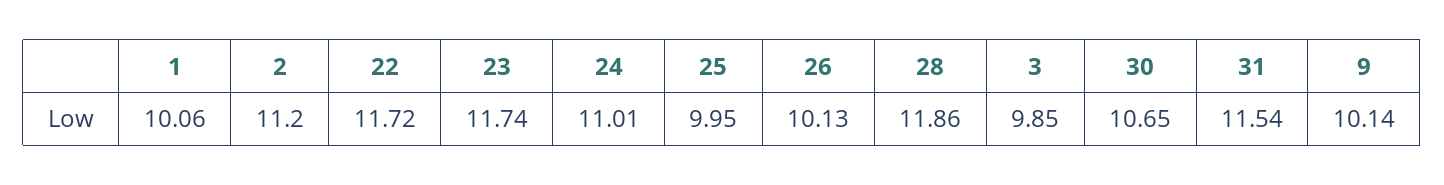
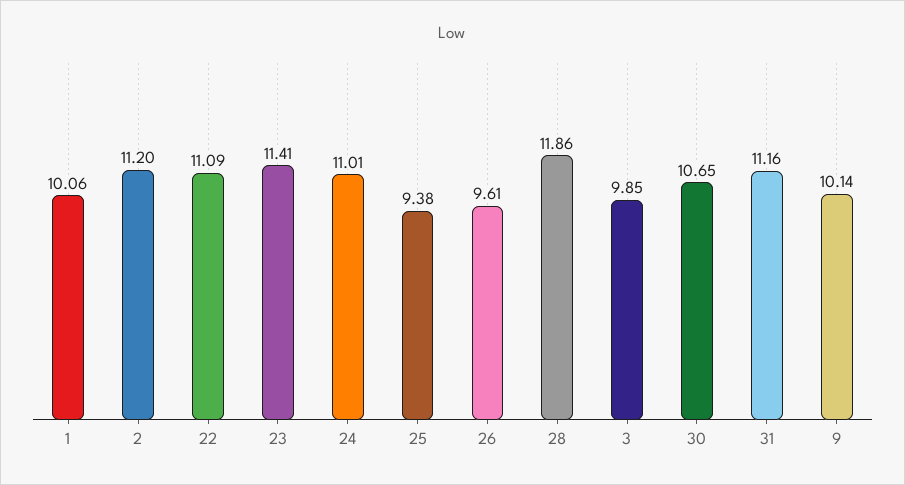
  {
    "1": 10.06,
    "2": 11.2,
-   "22": 11.72,
+   "22": 11.09,
-   "23": 11.74,
+   "23": 11.41,
    "24": 11.01,
-   "25": 9.95,
+   "25": 9.38,
-   "26": 10.13,
+   "26": 9.61,
    "28": 11.86,
    "3": 9.85,
    "30": 10.65,
-   "31": 11.54,
+   "31": 11.16,
    "9": 10.14
  }

